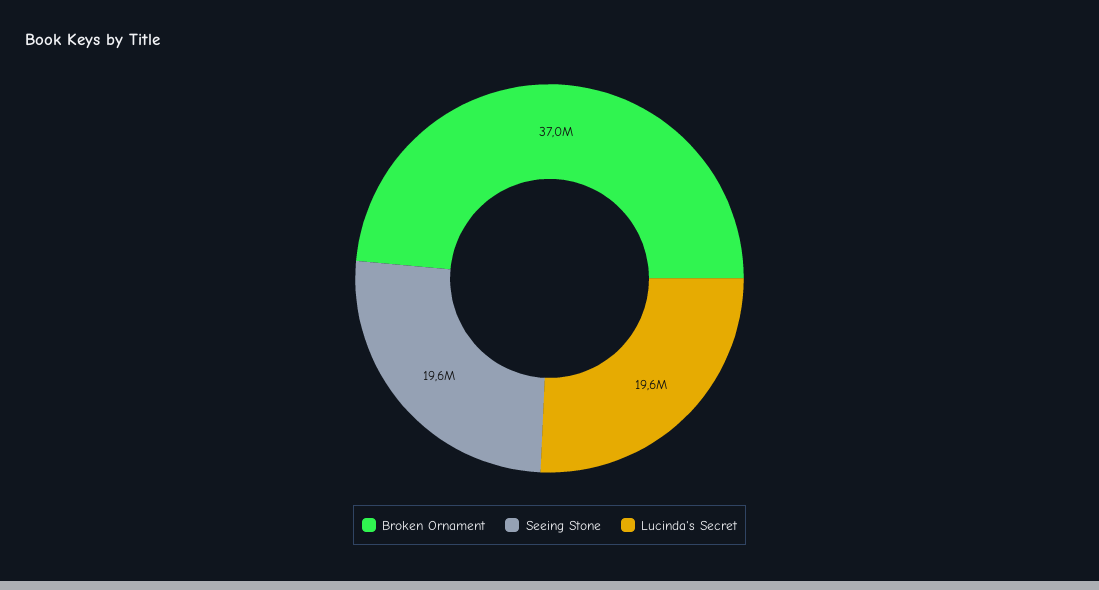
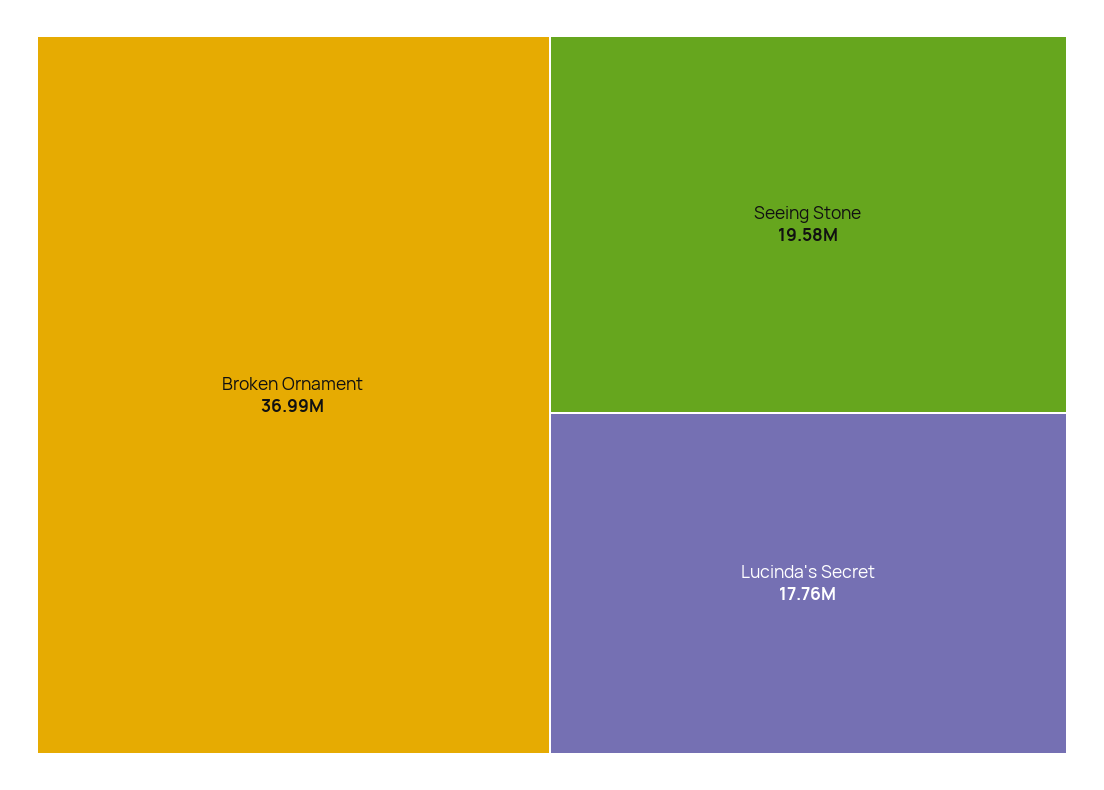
  {
    "Broken Ornament": 36990000,
    "Seeing Stone": 19580000,
-   "Lucinda's Secret": 19600000
+   "Lucinda's Secret": 17760000
  }

